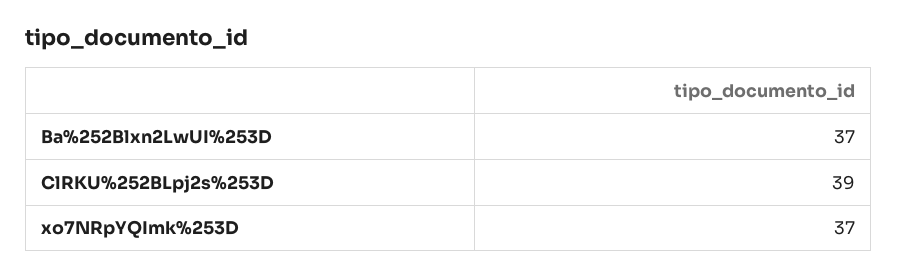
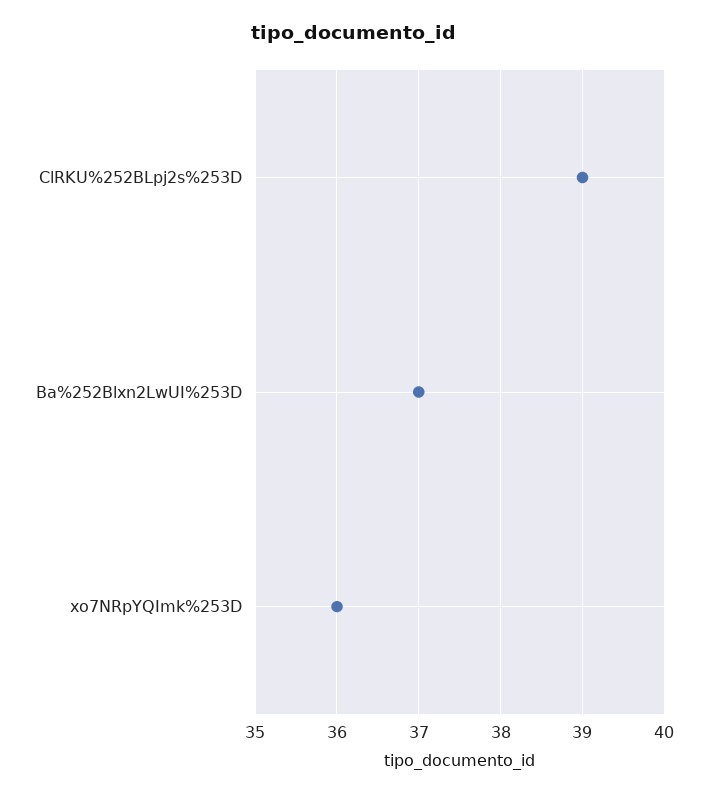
  {
    "Ba%252Blxn2LwUI%253D": 37,
    "ClRKU%252BLpj2s%253D": 39,
-   "xo7NRpYQImk%253D": 37
+   "xo7NRpYQImk%253D": 36
  }

